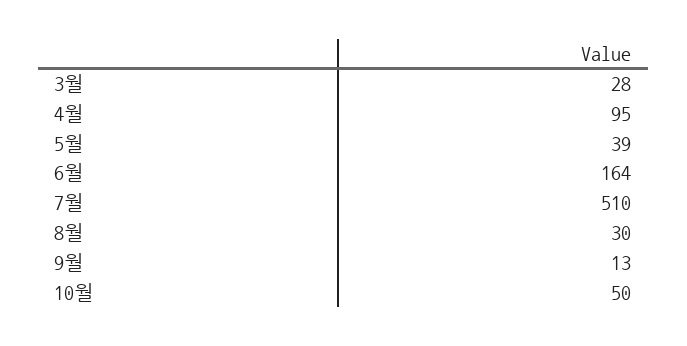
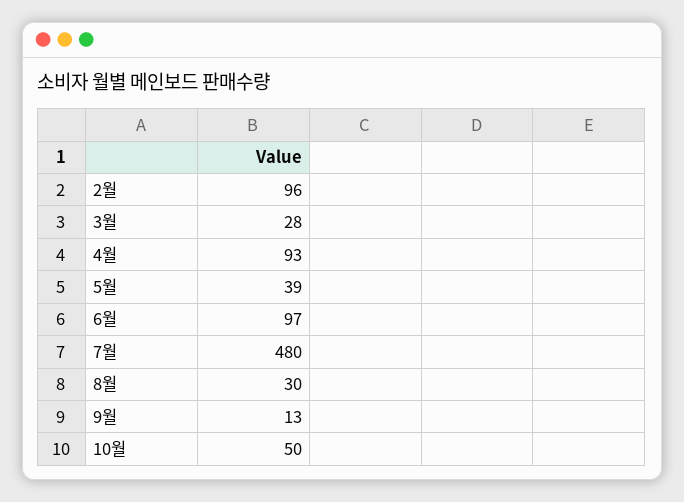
  {
    "3월": 28,
-   "4월": 95,
+   "4월": 93,
    "5월": 39,
-   "6월": 164,
+   "6월": 97,
-   "7월": 510,
+   "7월": 480,
    "8월": 30,
    "9월": 13,
-   "10월": 50
+   "10월": 50,
+   "2월": 96
  }

